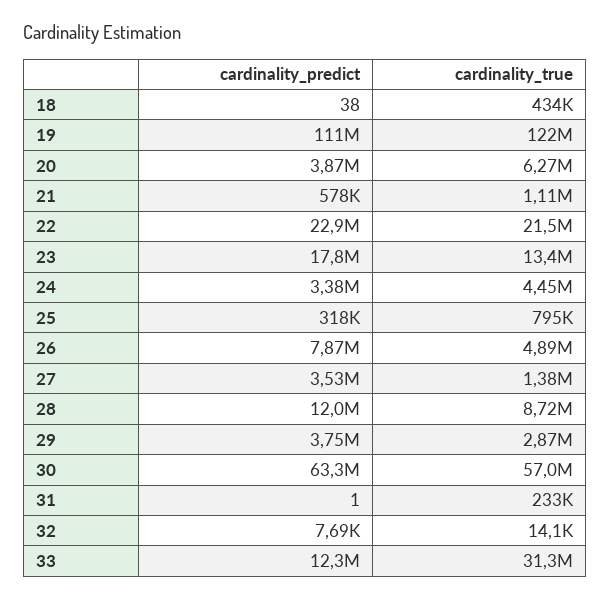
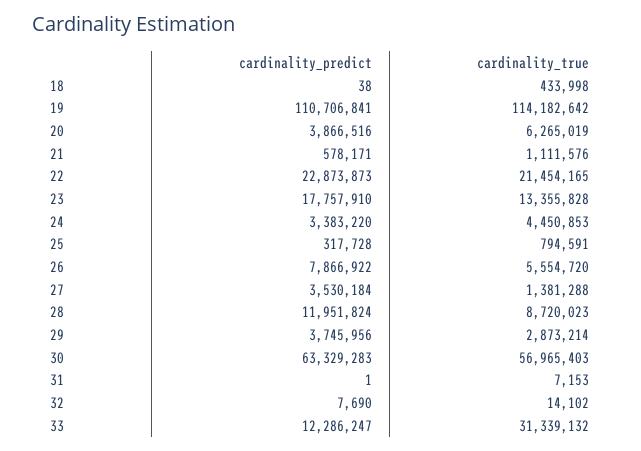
  {
    "cardinality_predict": {
      "18": 38,
      "19": 110706841,
      "20": 3866516,
      "21": 578171,
      "22": 22873873,
      "23": 17757910,
      "24": 3383220,
      "25": 317728,
      "26": 7866922,
      "27": 3530184,
      "28": 11951824,
      "29": 3745956,
      "30": 63329283,
      "31": 1,
      "32": 7690,
      "33": 12286247
    },
    "cardinality_true": {
      "18": 433998,
-     "19": 122000000,
+     "19": 114182642,
      "20": 6265019,
      "21": 1111576,
      "22": 21454165,
      "23": 13355828,
      "24": 4450853,
      "25": 794591,
-     "26": 4890000,
+     "26": 5554720,
      "27": 1381288,
      "28": 8720023,
      "29": 2873214,
      "30": 56965403,
-     "31": 233000,
+     "31": 7153,
      "32": 14102,
      "33": 31339132
    }
  }

